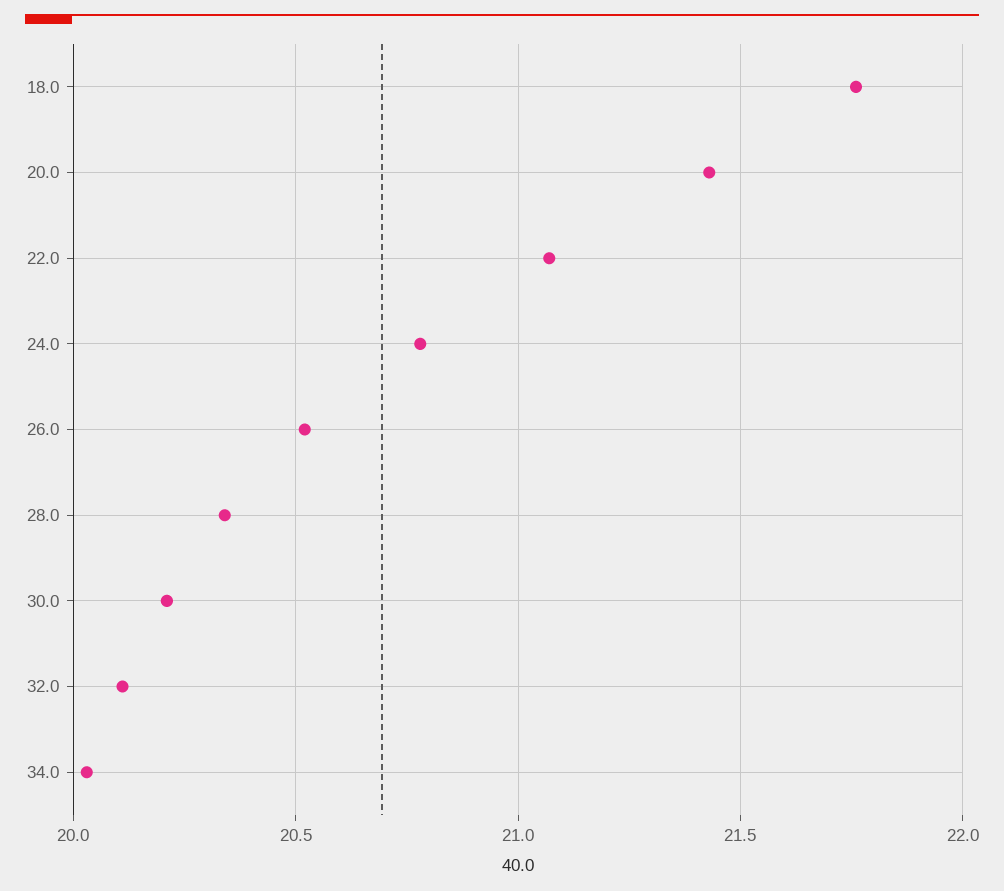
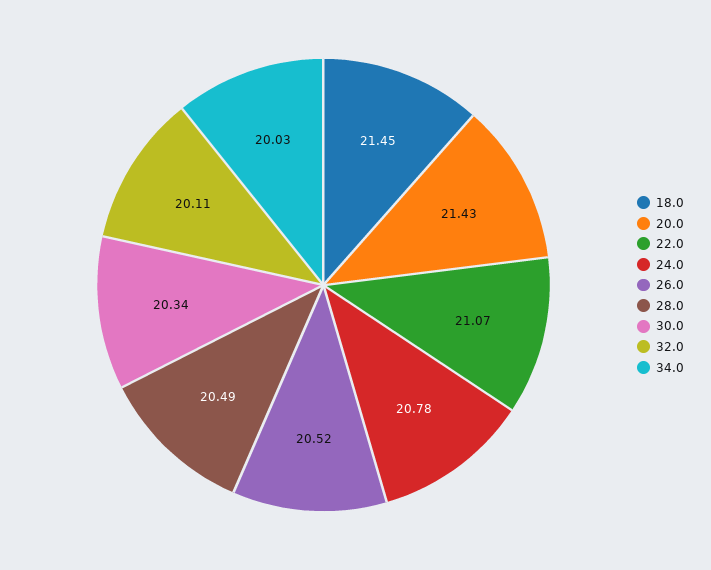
  {
-   "18.0": 21.75,
+   "18.0": 21.45,
    "20.0": 21.43,
    "22.0": 21.07,
    "24.0": 20.78,
    "26.0": 20.52,
-   "28.0": 20.35,
+   "28.0": 20.49,
-   "30.0": 20.2,
+   "30.0": 20.34,
    "32.0": 20.11,
    "34.0": 20.03
  }

